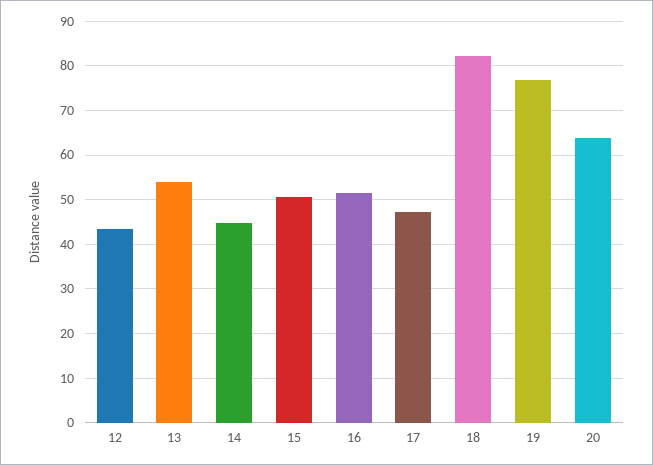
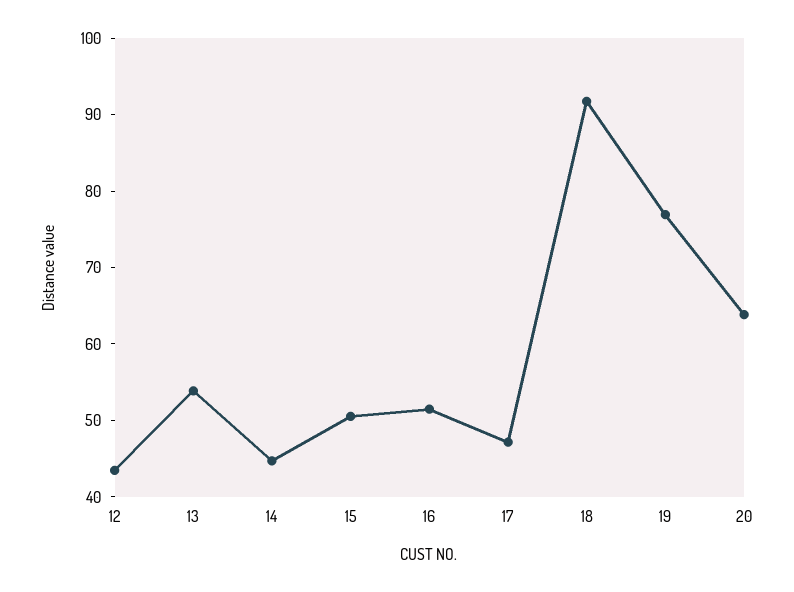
  {
    "12": 44,
    "13": 54,
    "14": 44,
    "15": 50,
    "16": 52,
    "17": 48,
-   "18": 82,
+   "18": 92,
    "19": 76,
    "20": 64
  }

